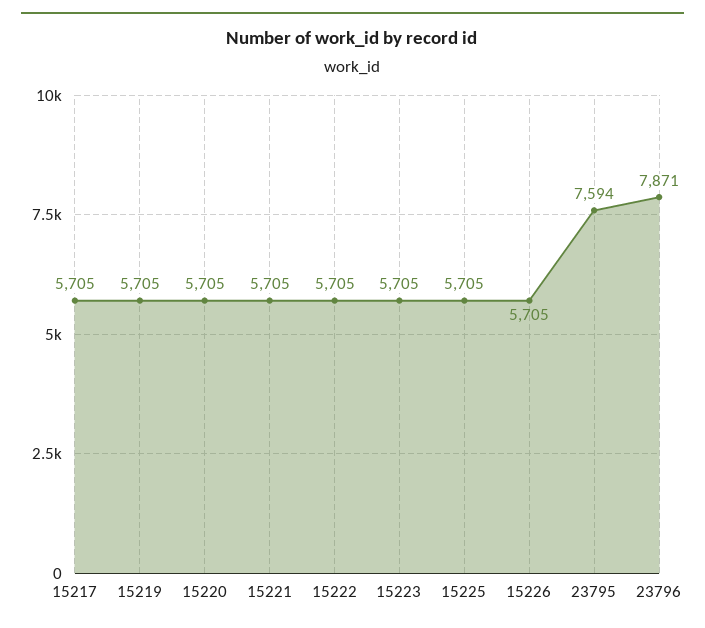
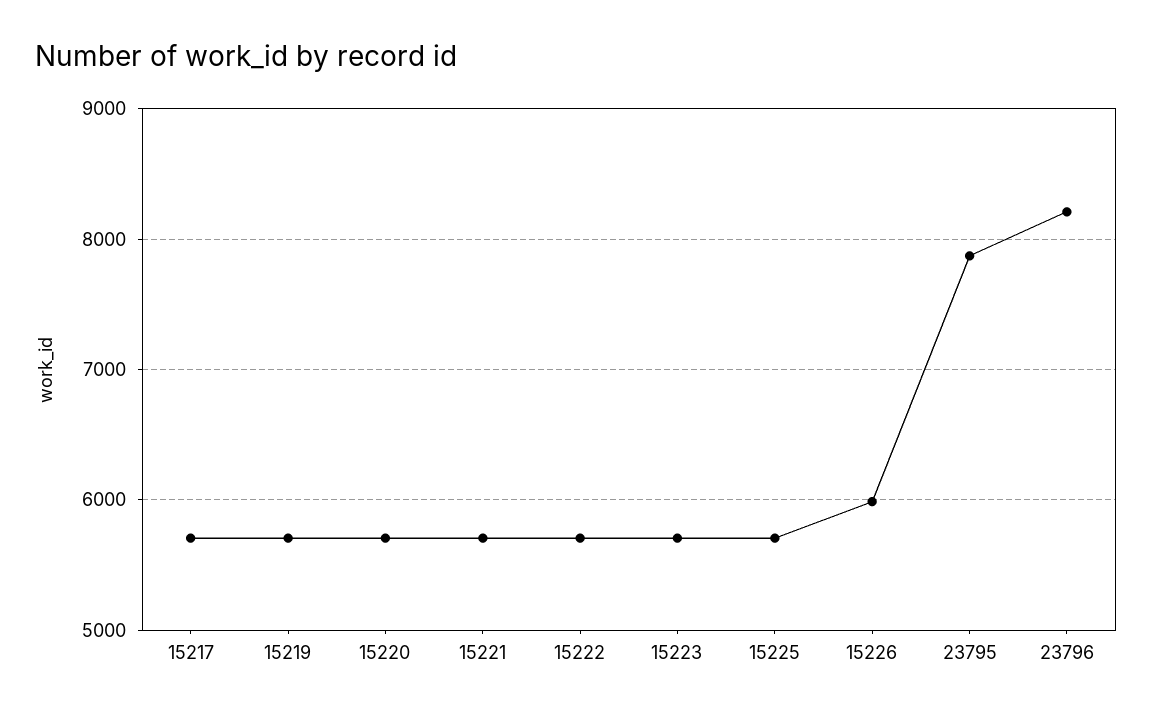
  {
    "15217": 5705,
    "15219": 5705,
    "15220": 5705,
    "15221": 5705,
    "15222": 5705,
    "15223": 5705,
    "15225": 5705,
-   "15226": 5705,
+   "15226": 6000,
-   "23795": 7594,
+   "23795": 7900,
-   "23796": 7871
+   "23796": 8200
  }

